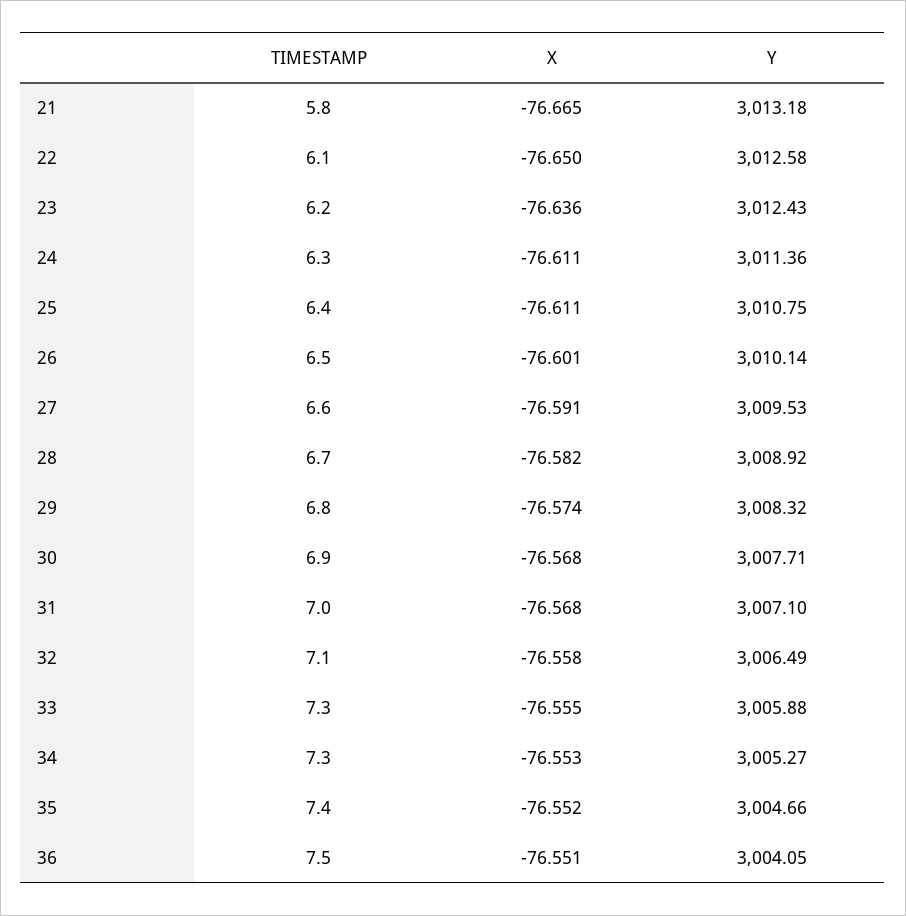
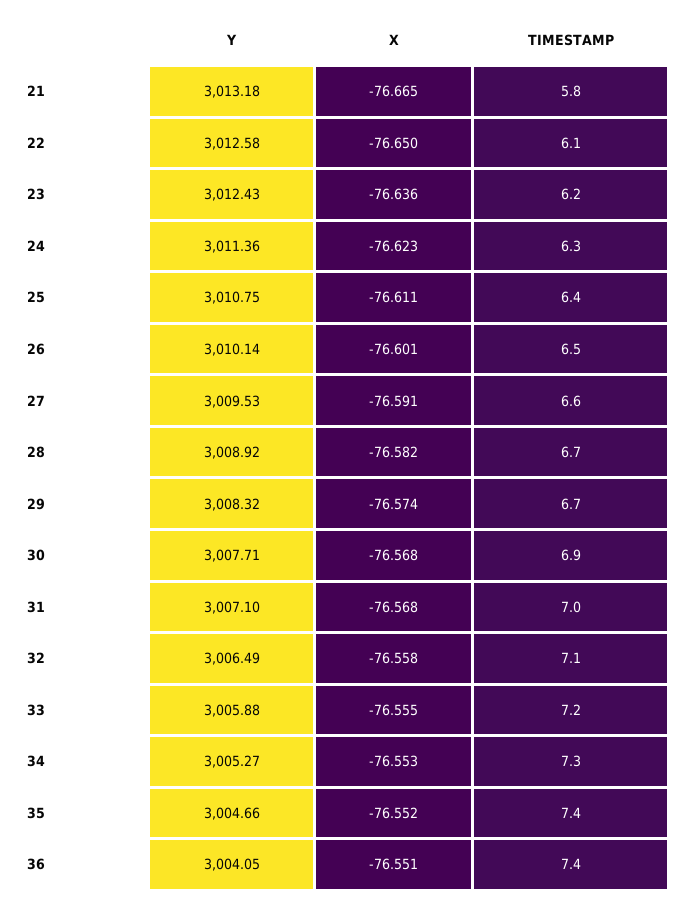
  {
    "TIMESTAMP": {
      "21": 5.8,
      "22": 6.1,
      "23": 6.2,
      "24": 6.3,
      "25": 6.4,
      "26": 6.5,
      "27": 6.6,
      "28": 6.7,
-     "29": 6.8,
+     "29": 6.7,
      "30": 6.9,
      "31": 7,
      "32": 7.1,
-     "33": 7.3,
+     "33": 7.2,
      "34": 7.3,
      "35": 7.4,
-     "36": 7.5
+     "36": 7.4
    },
    "X": {
      "21": -76.665,
      "22": -76.65,
      "23": -76.636,
-     "24": -76.611,
+     "24": -76.623,
      "25": -76.611,
      "26": -76.601,
      "27": -76.591,
      "28": -76.582,
      "29": -76.574,
      "30": -76.568,
      "31": -76.568,
      "32": -76.558,
      "33": -76.555,
      "34": -76.553,
      "35": -76.552,
      "36": -76.551
    },
    "Y": {
      "21": 3013.18,
      "22": 3012.58,
      "23": 3012.43,
      "24": 3011.36,
      "25": 3010.75,
      "26": 3010.14,
      "27": 3009.53,
      "28": 3008.92,
      "29": 3008.32,
      "30": 3007.71,
      "31": 3007.1,
      "32": 3006.49,
      "33": 3005.88,
      "34": 3005.27,
      "35": 3004.66,
      "36": 3004.05
    }
  }

